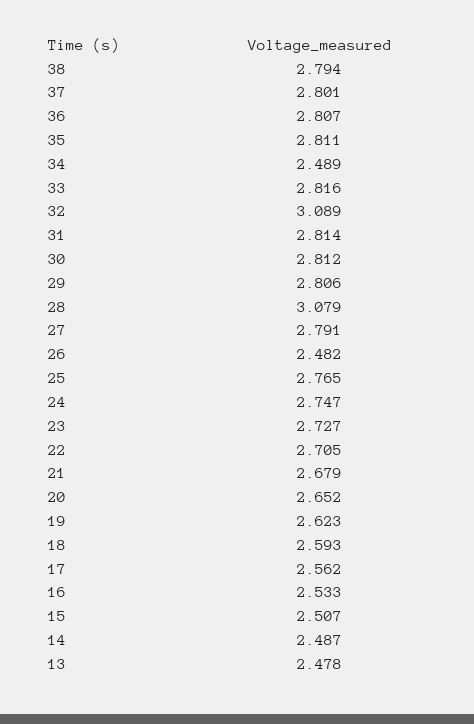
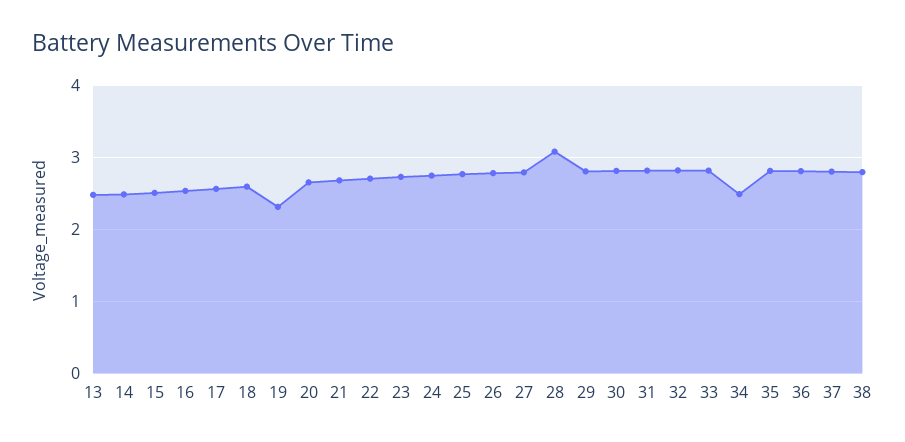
  {
    "38": 2.794,
    "37": 2.801,
    "36": 2.807,
    "35": 2.811,
    "34": 2.489,
    "33": 2.816,
-   "32": 3.089,
+   "32": 2.8,
    "31": 2.814,
    "30": 2.812,
    "29": 2.806,
    "28": 3.079,
    "27": 2.791,
-   "26": 2.482,
+   "26": 2.8,
    "25": 2.765,
    "24": 2.747,
    "23": 2.727,
    "22": 2.705,
    "21": 2.679,
    "20": 2.652,
-   "19": 2.623,
+   "19": 2.3,
    "18": 2.593,
    "17": 2.562,
    "16": 2.533,
    "15": 2.507,
    "14": 2.487,
    "13": 2.478
  }

